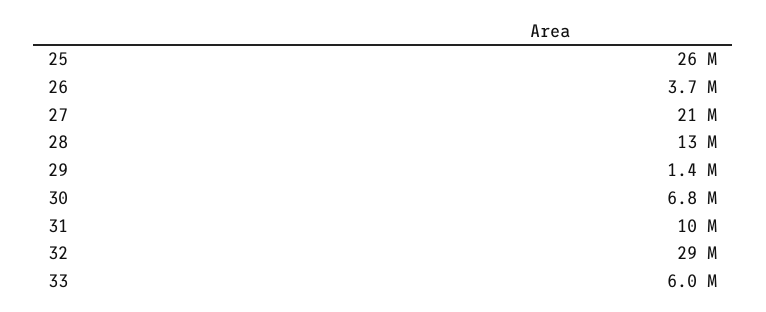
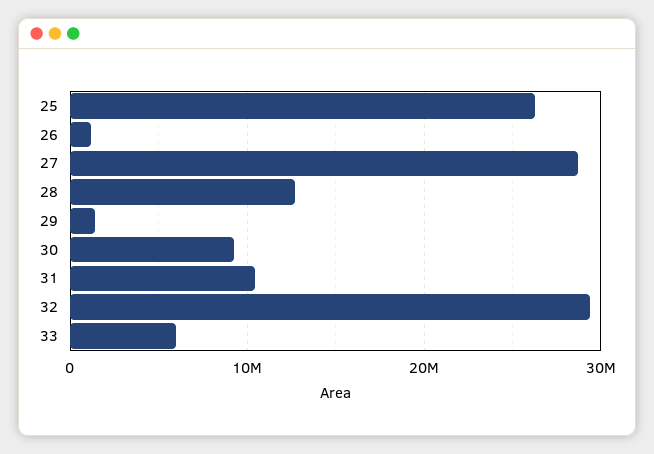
  {
    "25": 26000000,
-   "26": 3700000,
+   "26": 1000000,
-   "27": 21000000,
+   "27": 29000000,
    "28": 13000000,
    "29": 1400000,
-   "30": 6800000,
+   "30": 9000000,
    "31": 10000000,
    "32": 29000000,
    "33": 6000000
  }

